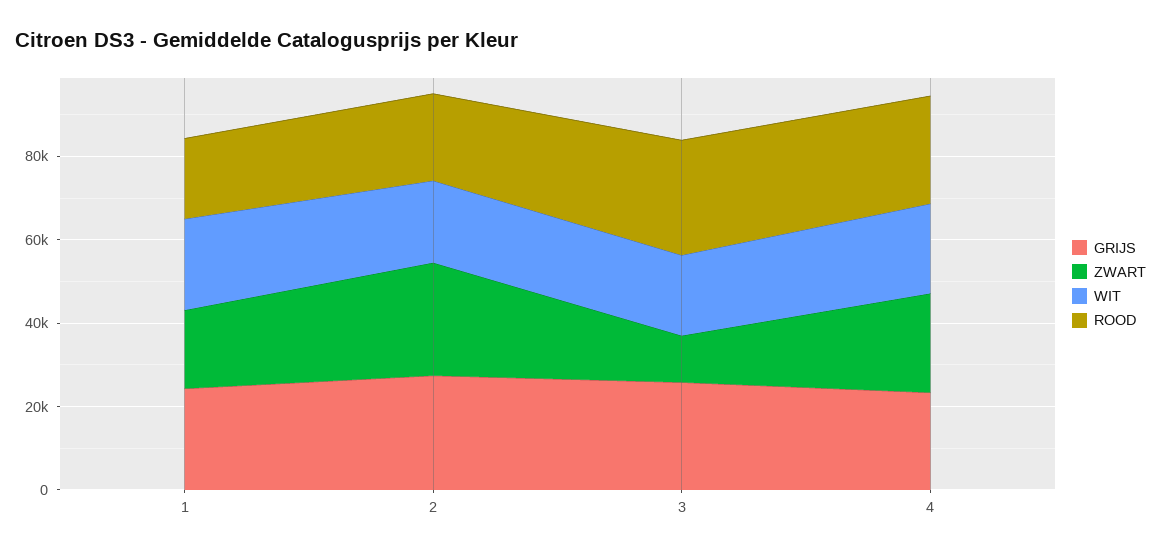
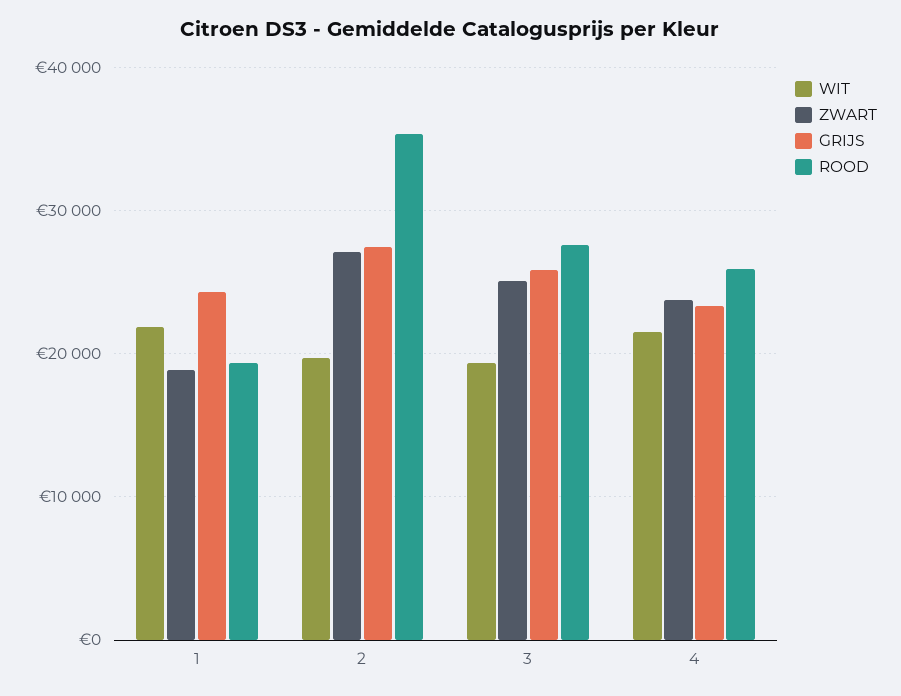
  {
    "GRIJS": {
      "1": 24000,
      "2": 27000,
      "3": 26000,
      "4": 23000
    },
    "ZWART": {
      "1": 19000,
      "2": 27000,
-     "3": 10000,
+     "3": 25000,
      "4": 24000
    },
    "WIT": {
      "1": 22000,
      "2": 20000,
      "3": 19000,
      "4": 22000
    },
    "ROOD": {
      "1": 19000,
-     "2": 20000,
+     "2": 35000,
      "3": 28000,
      "4": 26000
    }
  }

